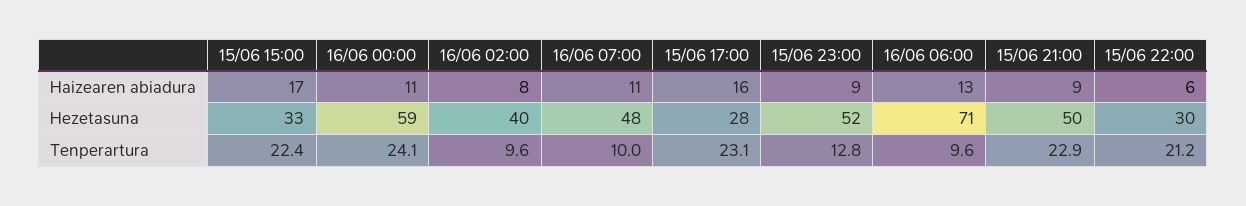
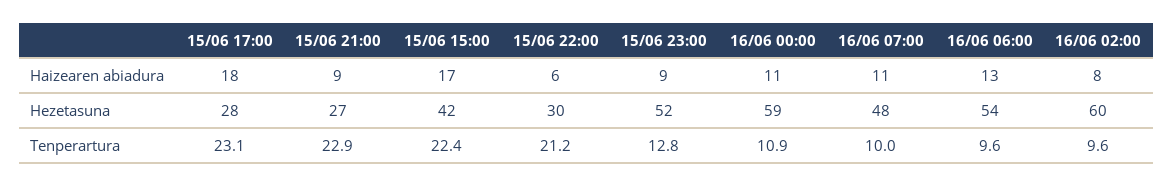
  {
    "15/06 15:00": {
      "Haizearen abiadura": 17,
-     "Hezetasuna": 33,
+     "Hezetasuna": 42,
      "Tenperartura": 22.4
    },
    "16/06 00:00": {
      "Haizearen abiadura": 11,
      "Hezetasuna": 59,
-     "Tenperartura": 24.1
+     "Tenperartura": 10.9
    },
    "16/06 02:00": {
      "Haizearen abiadura": 8,
-     "Hezetasuna": 40,
+     "Hezetasuna": 60,
      "Tenperartura": 9.6
    },
    "16/06 07:00": {
      "Haizearen abiadura": 11,
      "Hezetasuna": 48,
      "Tenperartura": 10
    },
    "15/06 17:00": {
-     "Haizearen abiadura": 16,
+     "Haizearen abiadura": 18,
      "Hezetasuna": 28,
      "Tenperartura": 23.1
    },
    "15/06 23:00": {
      "Haizearen abiadura": 9,
      "Hezetasuna": 52,
      "Tenperartura": 12.8
    },
    "16/06 06:00": {
      "Haizearen abiadura": 13,
-     "Hezetasuna": 71,
+     "Hezetasuna": 54,
      "Tenperartura": 9.6
    },
    "15/06 21:00": {
      "Haizearen abiadura": 9,
-     "Hezetasuna": 50,
+     "Hezetasuna": 27,
      "Tenperartura": 22.9
    },
    "15/06 22:00": {
      "Haizearen abiadura": 6,
      "Hezetasuna": 30,
      "Tenperartura": 21.2
    }
  }

